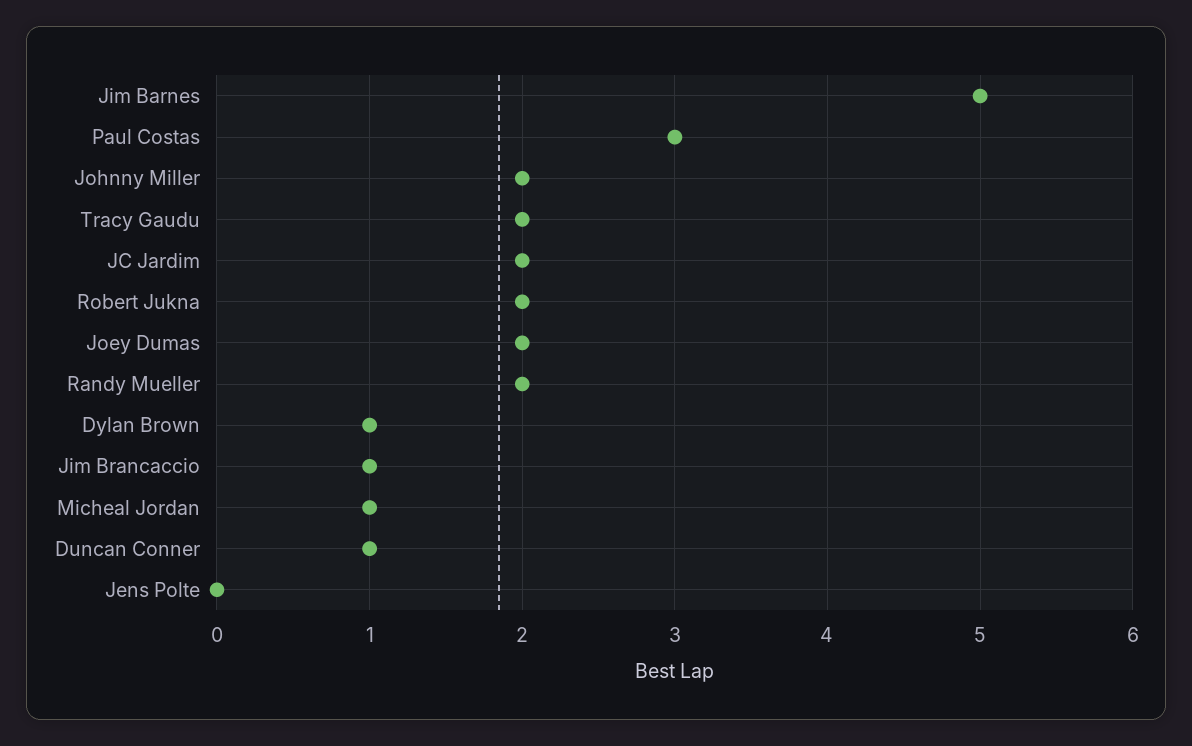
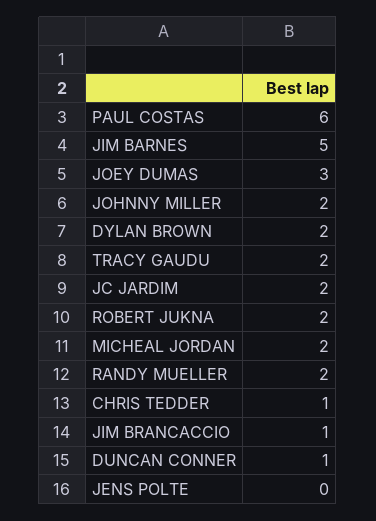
  {
    "Jim Barnes": 5,
-   "Paul Costas": 3,
+   "Paul Costas": 6,
    "Johnny Miller": 2,
    "Tracy Gaudu": 2,
    "JC Jardim": 2,
    "Robert Jukna": 2,
-   "Joey Dumas": 2,
+   "Joey Dumas": 3,
    "Randy Mueller": 2,
-   "Dylan Brown": 1,
+   "Dylan Brown": 2,
    "Jim Brancaccio": 1,
-   "Micheal Jordan": 1,
+   "Micheal Jordan": 2,
    "Duncan Conner": 1,
-   "Jens Polte": 0
+   "Jens Polte": 0,
+   "CHRIS TEDDER": 1
  }

